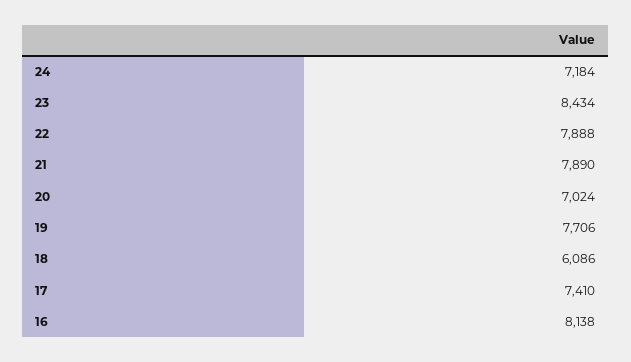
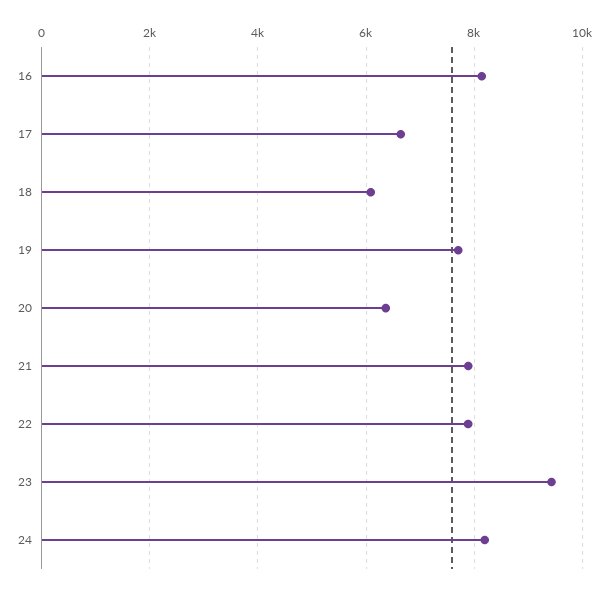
  {
-   "24": 7184,
+   "24": 8200,
-   "23": 8434,
+   "23": 9400,
    "22": 7888,
    "21": 7890,
-   "20": 7024,
+   "20": 6400,
    "19": 7706,
    "18": 6086,
-   "17": 7410,
+   "17": 6600,
    "16": 8138
  }

